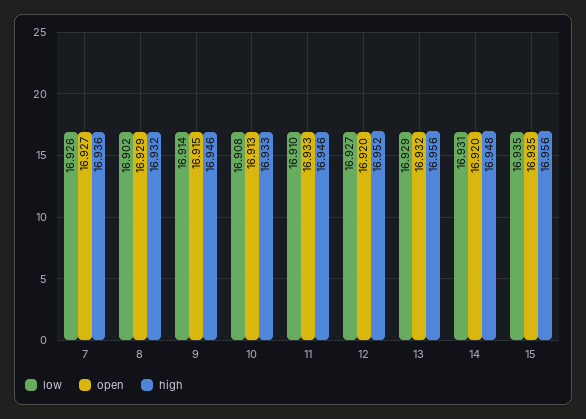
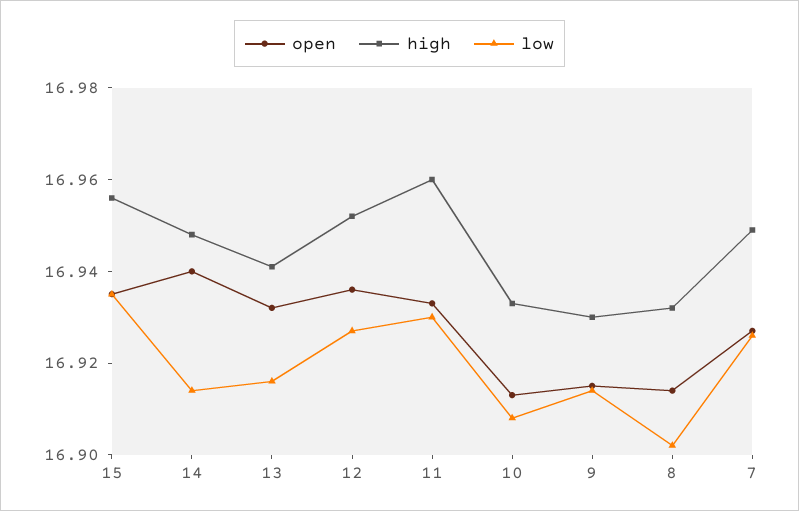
  {
    "low": {
      "7": 16.926,
      "8": 16.902,
      "9": 16.914,
      "10": 16.908,
-     "11": 16.91,
+     "11": 16.93,
      "12": 16.927,
-     "13": 16.929,
+     "13": 16.915,
-     "14": 16.931,
+     "14": 16.915,
      "15": 16.935
    },
    "open": {
      "7": 16.927,
-     "8": 16.929,
+     "8": 16.915,
      "9": 16.915,
      "10": 16.913,
      "11": 16.933,
-     "12": 16.92,
+     "12": 16.935,
      "13": 16.932,
-     "14": 16.92,
+     "14": 16.94,
      "15": 16.935
    },
    "high": {
-     "7": 16.936,
+     "7": 16.95,
      "8": 16.932,
-     "9": 16.946,
+     "9": 16.93,
      "10": 16.933,
-     "11": 16.946,
+     "11": 16.96,
      "12": 16.952,
-     "13": 16.956,
+     "13": 16.94,
      "14": 16.948,
      "15": 16.956
    }
  }

